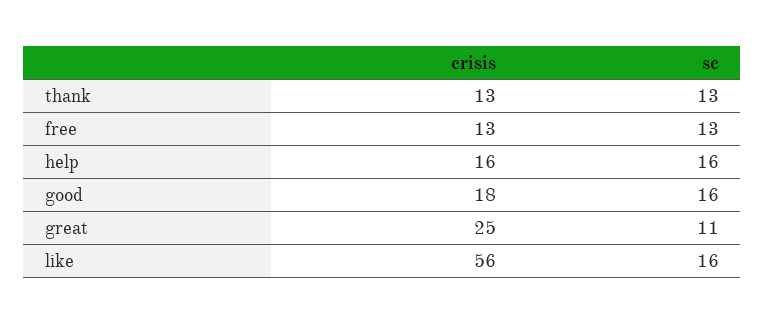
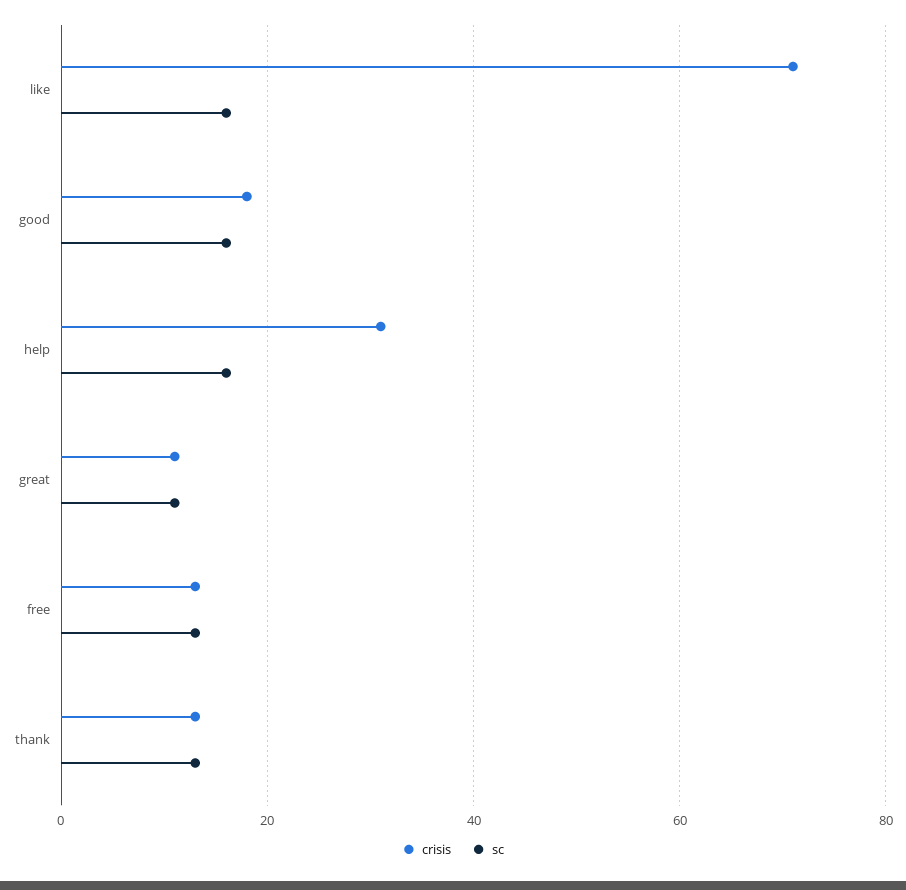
  {
    "crisis": {
      "thank": 13,
      "free": 13,
-     "help": 16,
+     "help": 30,
      "good": 18,
-     "great": 25,
+     "great": 10,
-     "like": 56
+     "like": 70
    },
    "sc": {
      "thank": 13,
      "free": 13,
      "help": 16,
      "good": 16,
      "great": 11,
      "like": 16
    }
  }

